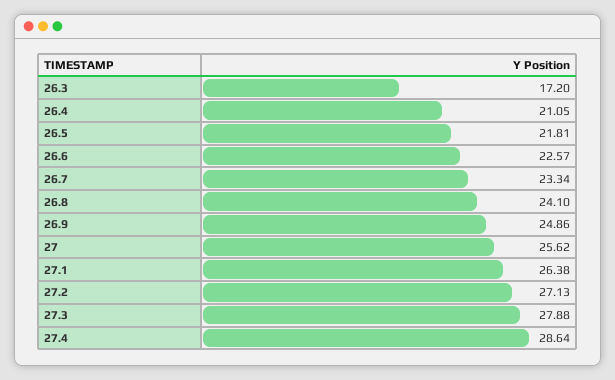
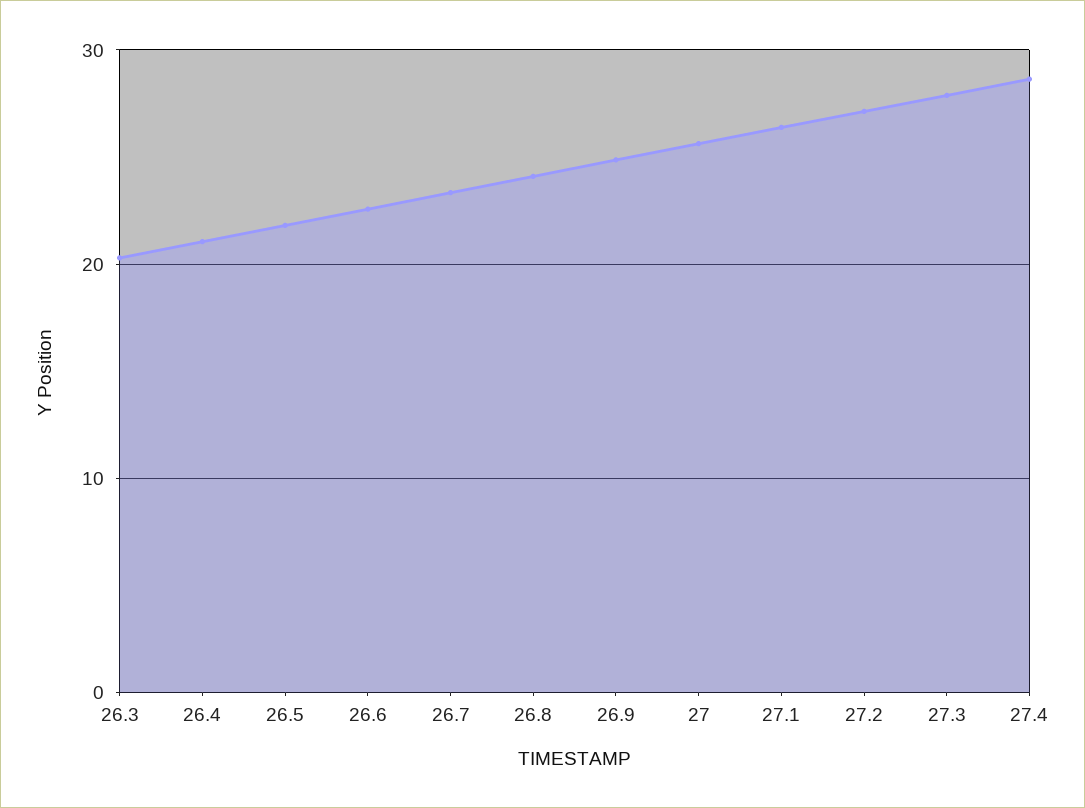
  {
-   "26.3": 17.2,
+   "26.3": 20,
    "26.4": 21.05,
    "26.5": 21.81,
    "26.6": 22.57,
    "26.7": 23.34,
    "26.8": 24.1,
    "26.9": 24.86,
    "27": 25.62,
    "27.1": 26.38,
    "27.2": 27.13,
    "27.3": 27.88,
    "27.4": 28.64
  }

